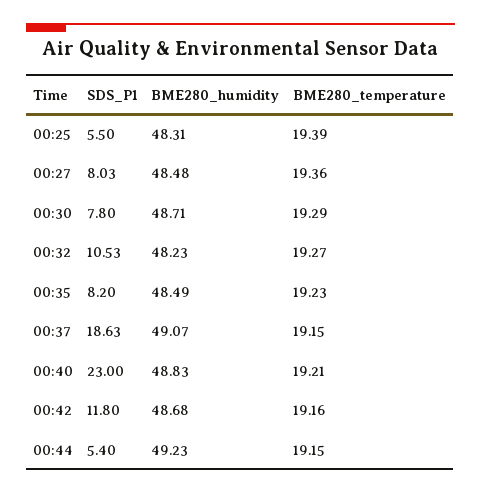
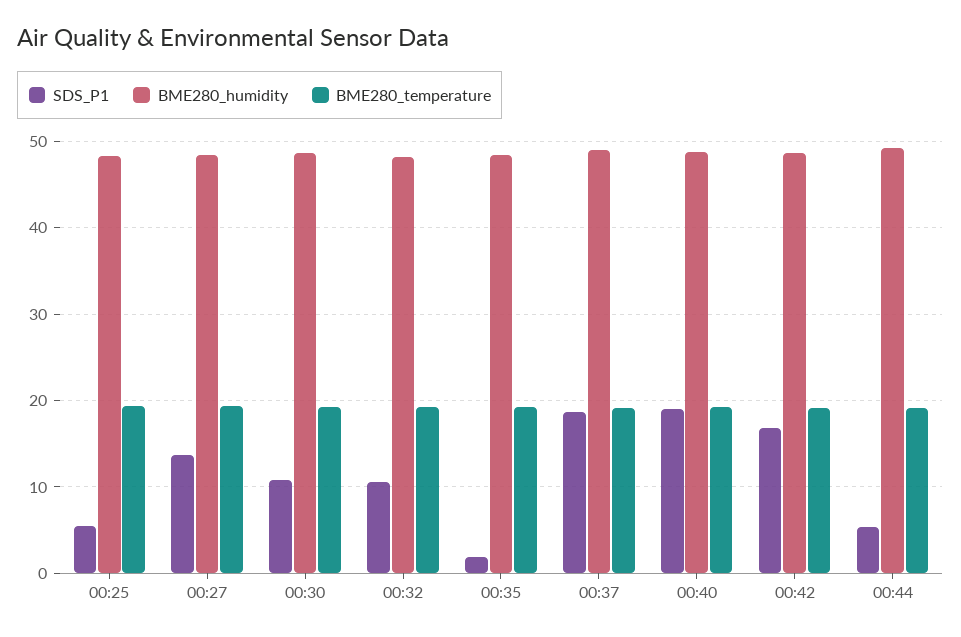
  {
    "SDS_P1": {
      "00:25": 5.5,
-     "00:27": 8.03,
+     "00:27": 14,
-     "00:30": 7.8,
+     "00:30": 11,
      "00:32": 10.53,
-     "00:35": 8.2,
+     "00:35": 2,
      "00:37": 18.63,
-     "00:40": 23,
+     "00:40": 19,
-     "00:42": 11.8,
+     "00:42": 17,
      "00:44": 5.4
    },
    "BME280_humidity": {
      "00:25": 48.31,
      "00:27": 48.48,
      "00:30": 48.71,
      "00:32": 48.23,
      "00:35": 48.49,
      "00:37": 49.07,
      "00:40": 48.83,
      "00:42": 48.68,
      "00:44": 49.23
    },
    "BME280_temperature": {
      "00:25": 19.39,
      "00:27": 19.36,
      "00:30": 19.29,
      "00:32": 19.27,
      "00:35": 19.23,
      "00:37": 19.15,
      "00:40": 19.21,
      "00:42": 19.16,
      "00:44": 19.15
    }
  }

